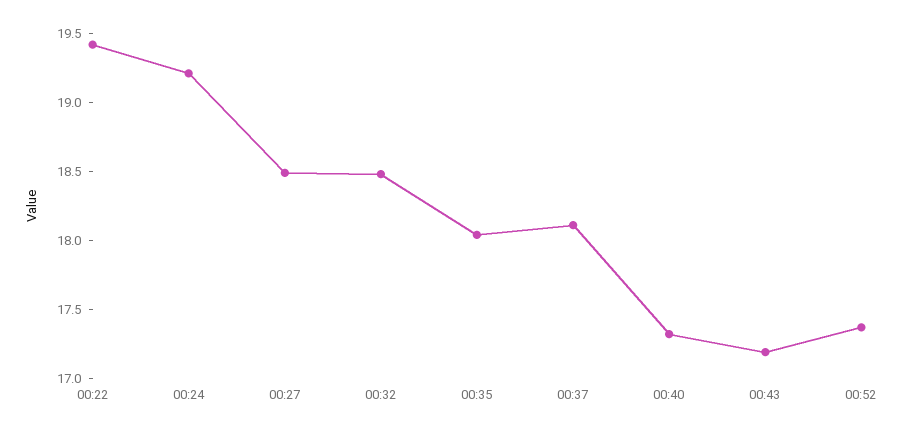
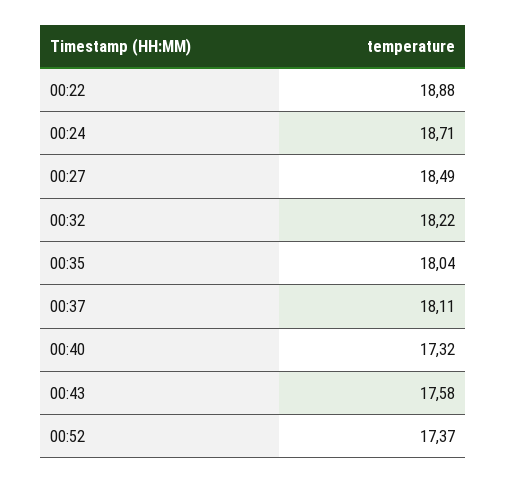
  {
-   "00:22": 19.4,
+   "00:22": 18.88,
-   "00:24": 19.2,
+   "00:24": 18.71,
    "00:27": 18.49,
-   "00:32": 18.5,
+   "00:32": 18.22,
    "00:35": 18.04,
    "00:37": 18.11,
    "00:40": 17.32,
-   "00:43": 17.2,
+   "00:43": 17.58,
    "00:52": 17.37
  }

